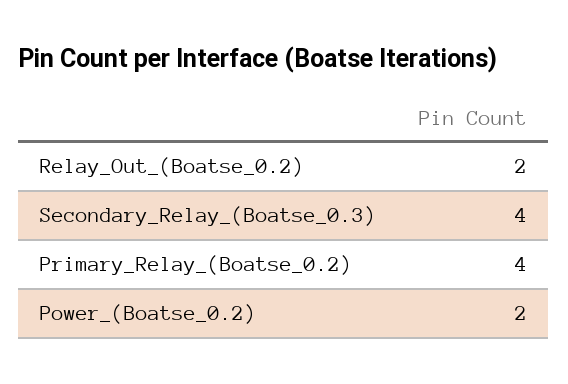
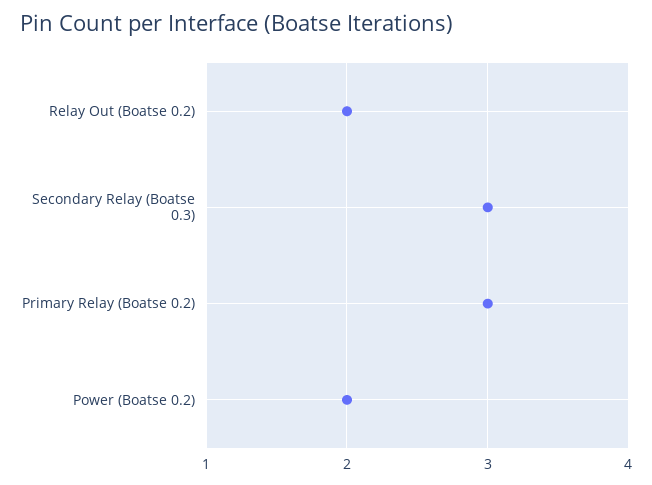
  {
    "Relay_Out_(Boatse_0.2)": 2,
-   "Secondary_Relay_(Boatse_0.3)": 4,
+   "Secondary_Relay_(Boatse_0.3)": 3,
-   "Primary_Relay_(Boatse_0.2)": 4,
+   "Primary_Relay_(Boatse_0.2)": 3,
    "Power_(Boatse_0.2)": 2
  }

